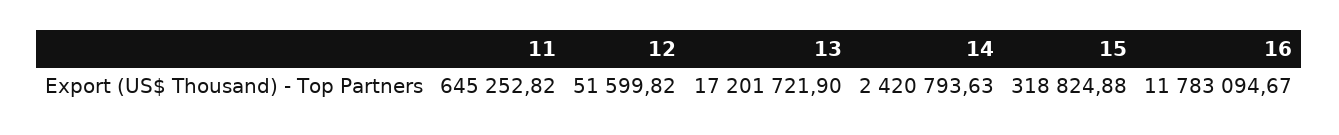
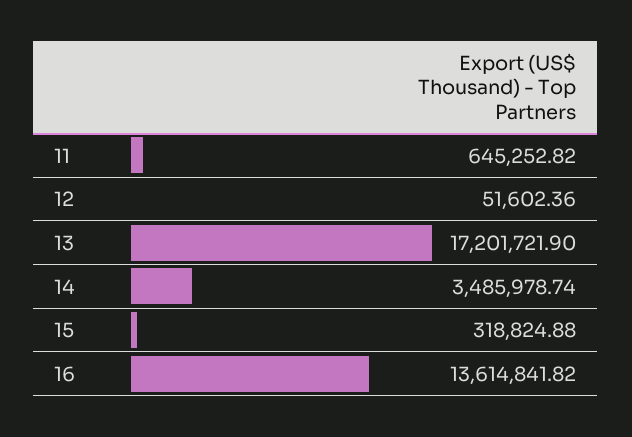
  {
    "11": 645252.82,
-   "12": 51599.82,
+   "12": 51602.36,
    "13": 17201721.9,
-   "14": 2420793.63,
+   "14": 3485978.74,
    "15": 318824.88,
-   "16": 11783094.67
+   "16": 13614841.82
  }

